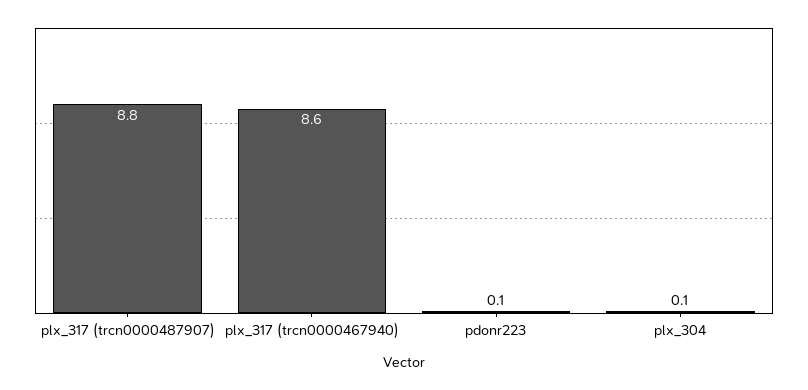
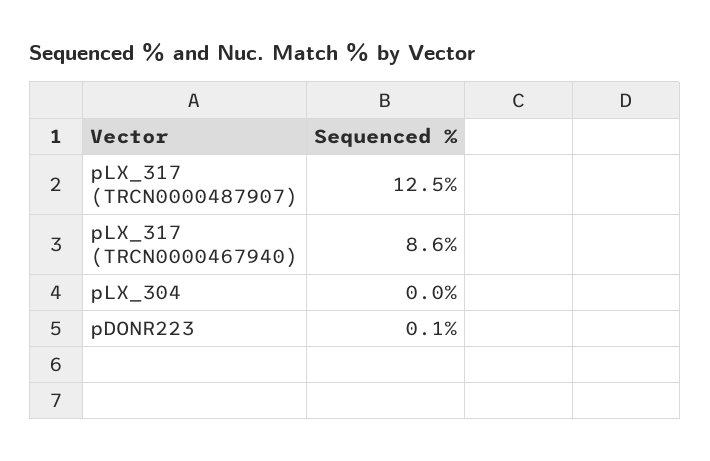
  {
-   "plx_317 (trcn0000487907)": 8.8,
+   "plx_317 (trcn0000487907)": 12.5,
    "plx_317 (trcn0000467940)": 8.6,
    "pdonr223": 0.1,
-   "plx_304": 0.1
+   "plx_304": 0
  }

